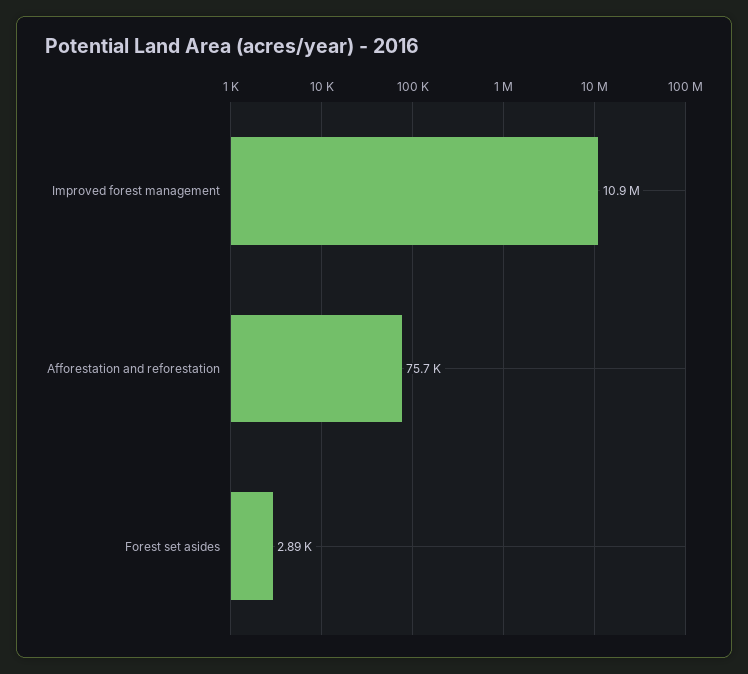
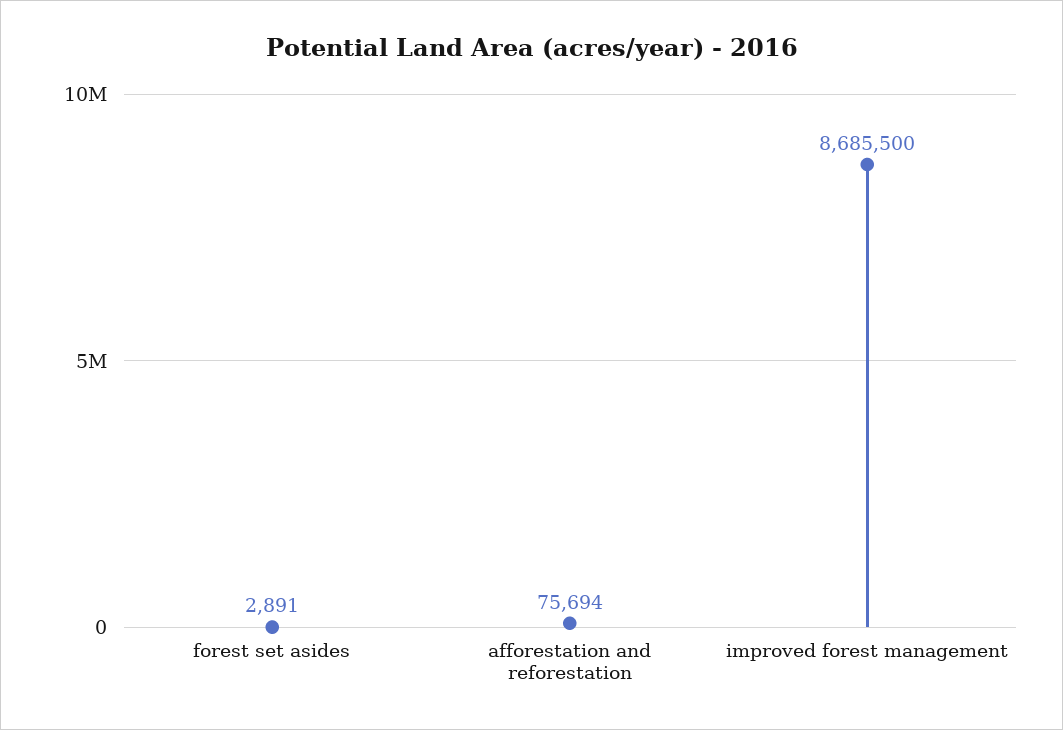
  {
-   "Improved forest management": 10900000,
+   "Improved forest management": 8685500,
    "Afforestation and reforestation": 75694,
    "Forest set asides": 2891
  }

